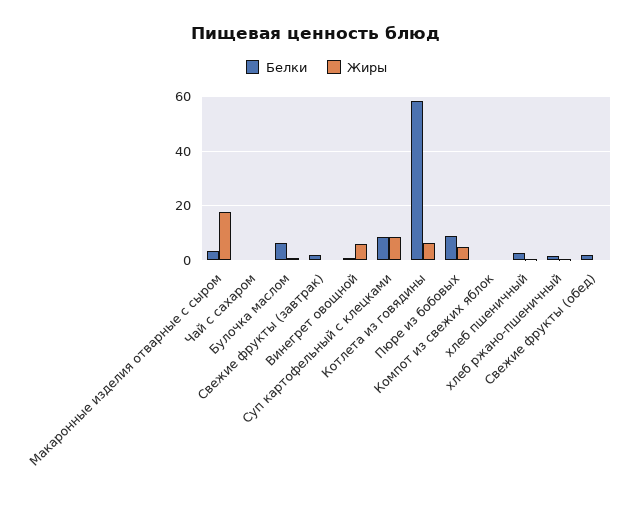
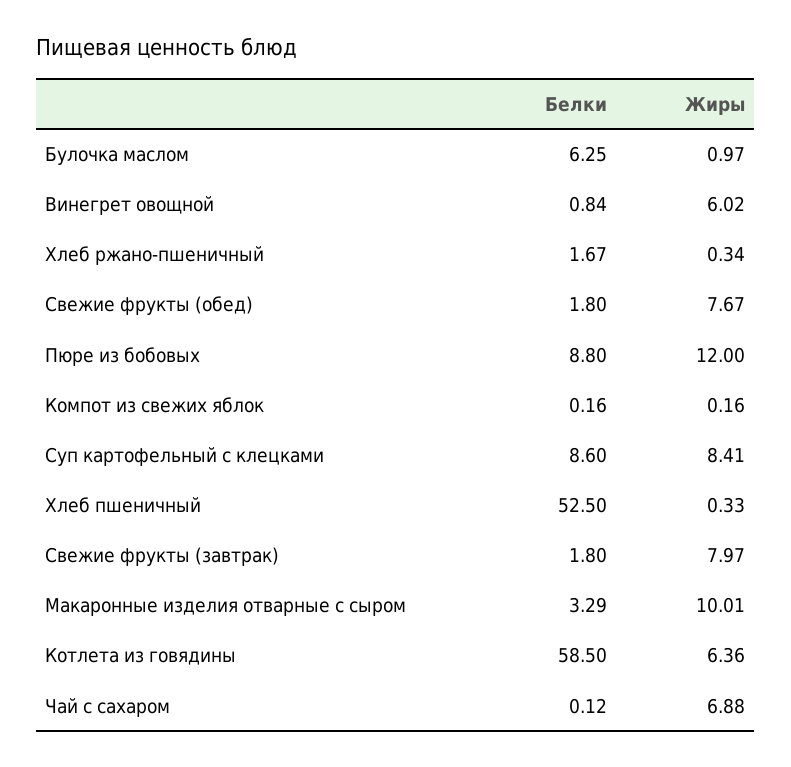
  {
    "Белки": {
      "Макаронные изделия отварные с сыром": 3.29,
      "Чай с сахаром": 0.12,
      "Булочка маслом": 6.25,
      "Свежие фрукты (завтрак)": 1.8,
      "Винегрет овощной": 0.84,
      "Суп картофельный с клецками": 8.6,
      "Котлета из говядины": 58.5,
      "Пюре из бобовых": 8.8,
      "Компот из свежих яблок": 0.16,
-     "хлеб пшеничный": 2.5,
+     "хлеб пшеничный": 52.5,
      "хлеб ржано-пшеничный": 1.67,
      "Свежие фрукты (обед)": 1.8
    },
    "Жиры": {
-     "Макаронные изделия отварные с сыром": 17.5,
+     "Макаронные изделия отварные с сыром": 10.01,
-     "Чай с сахаром": 0,
+     "Чай с сахаром": 6.88,
      "Булочка маслом": 0.97,
-     "Свежие фрукты (завтрак)": 0,
+     "Свежие фрукты (завтрак)": 7.97,
      "Винегрет овощной": 6.02,
      "Суп картофельный с клецками": 8.41,
      "Котлета из говядины": 6.36,
-     "Пюре из бобовых": 5,
+     "Пюре из бобовых": 12,
      "Компот из свежих яблок": 0.16,
      "хлеб пшеничный": 0.33,
      "хлеб ржано-пшеничный": 0.34,
-     "Свежие фрукты (обед)": 0
+     "Свежие фрукты (обед)": 7.67
    }
  }

